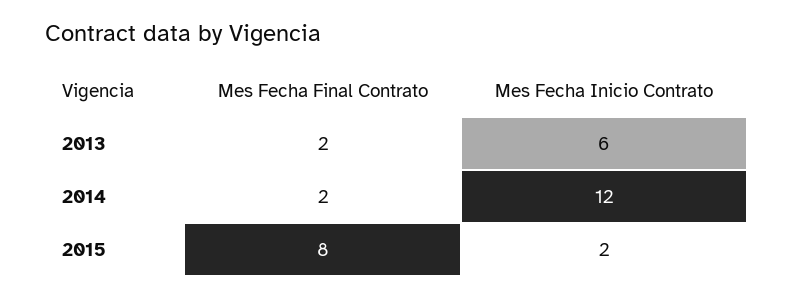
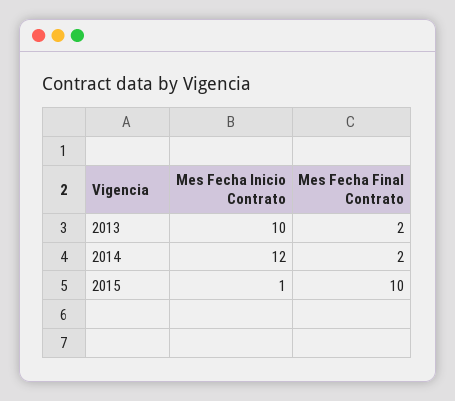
  {
    "Mes Fecha Final Contrato": {
      "2013": 2,
      "2014": 2,
-     "2015": 8
+     "2015": 10
    },
    "Mes Fecha Inicio Contrato": {
-     "2013": 6,
+     "2013": 10,
      "2014": 12,
-     "2015": 2
+     "2015": 1
    }
  }

